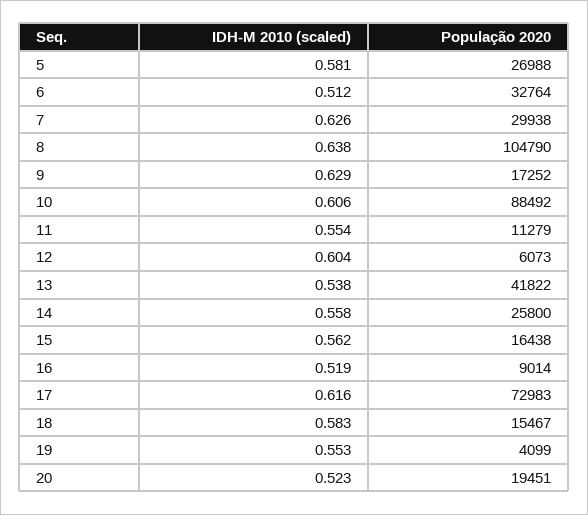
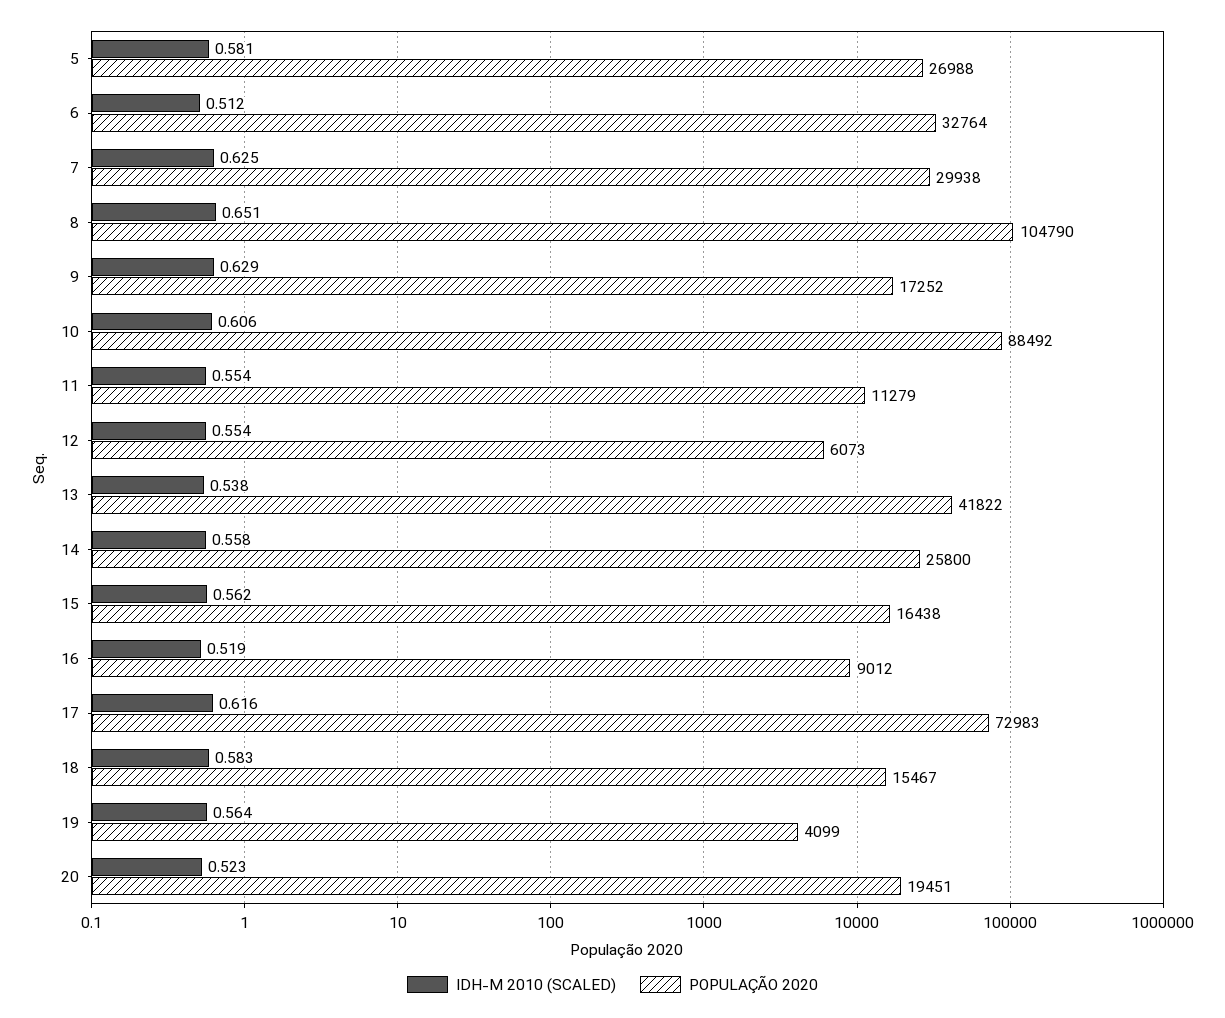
  {
    "IDH-M 2010 (scaled)": {
      "5": 0.581,
      "6": 0.512,
-     "7": 0.626,
+     "7": 0.625,
-     "8": 0.638,
+     "8": 0.651,
      "9": 0.629,
      "10": 0.606,
      "11": 0.554,
-     "12": 0.604,
+     "12": 0.554,
      "13": 0.538,
      "14": 0.558,
      "15": 0.562,
      "16": 0.519,
      "17": 0.616,
      "18": 0.583,
-     "19": 0.553,
+     "19": 0.564,
      "20": 0.523
    },
    "População 2020": {
      "5": 26988,
      "6": 32764,
      "7": 29938,
      "8": 104790,
      "9": 17252,
      "10": 88492,
      "11": 11279,
      "12": 6073,
      "13": 41822,
      "14": 25800,
      "15": 16438,
-     "16": 9014,
+     "16": 9012,
      "17": 72983,
      "18": 15467,
      "19": 4099,
      "20": 19451
    }
  }

